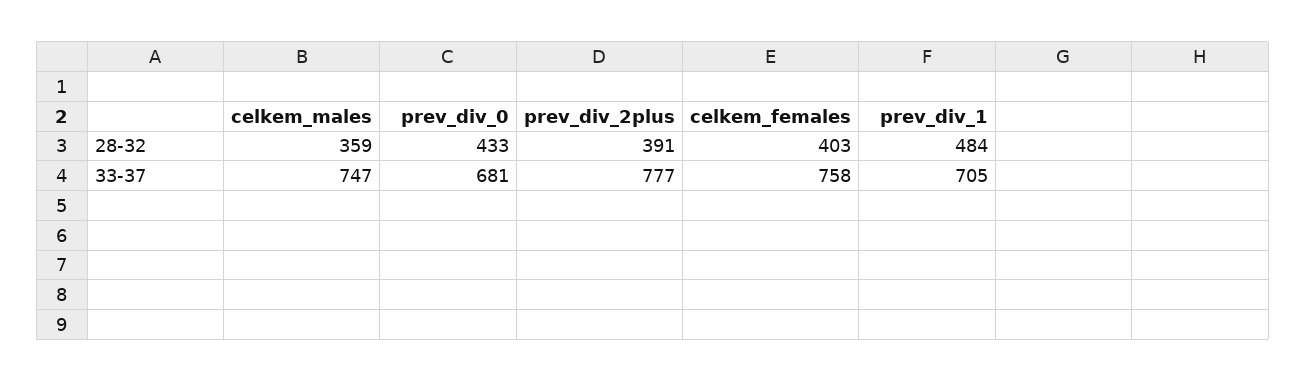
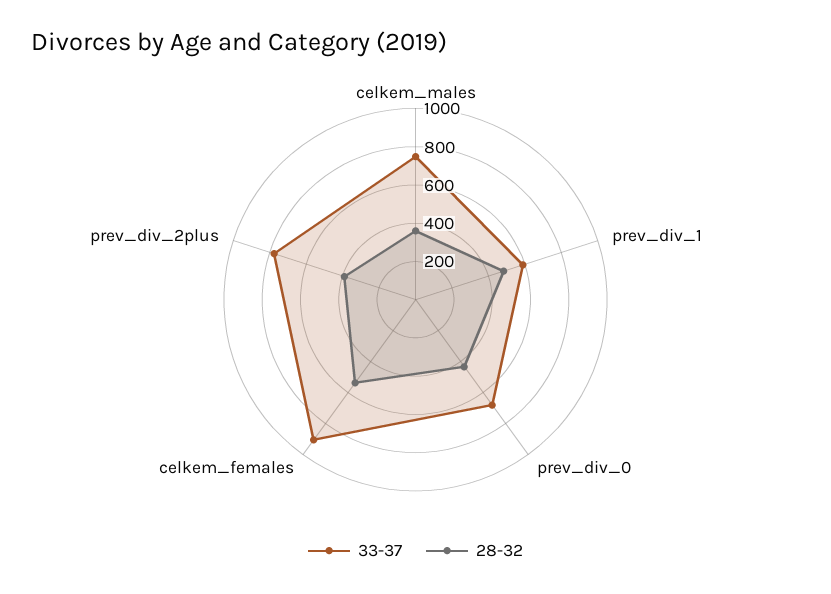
  {
    "28-32": {
      "celkem_males": 359,
      "prev_div_0": 433,
      "prev_div_2plus": 391,
-     "celkem_females": 403,
+     "celkem_females": 550,
      "prev_div_1": 484
    },
    "33-37": {
      "celkem_males": 747,
      "prev_div_0": 681,
      "prev_div_2plus": 777,
-     "celkem_females": 758,
+     "celkem_females": 900,
-     "prev_div_1": 705
+     "prev_div_1": 600
    }
  }

